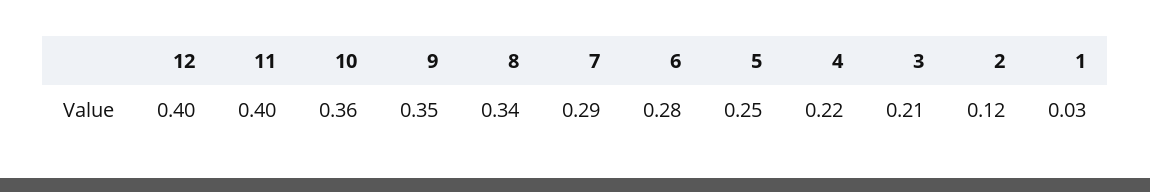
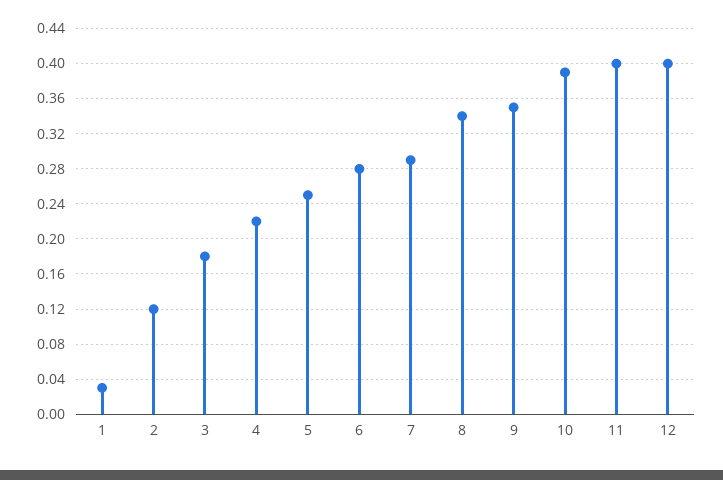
  {
    "12": 0.4,
    "11": 0.4,
-   "10": 0.36,
+   "10": 0.39,
    "9": 0.35,
    "8": 0.34,
    "7": 0.29,
    "6": 0.28,
    "5": 0.25,
    "4": 0.22,
-   "3": 0.21,
+   "3": 0.18,
    "2": 0.12,
    "1": 0.03
  }

